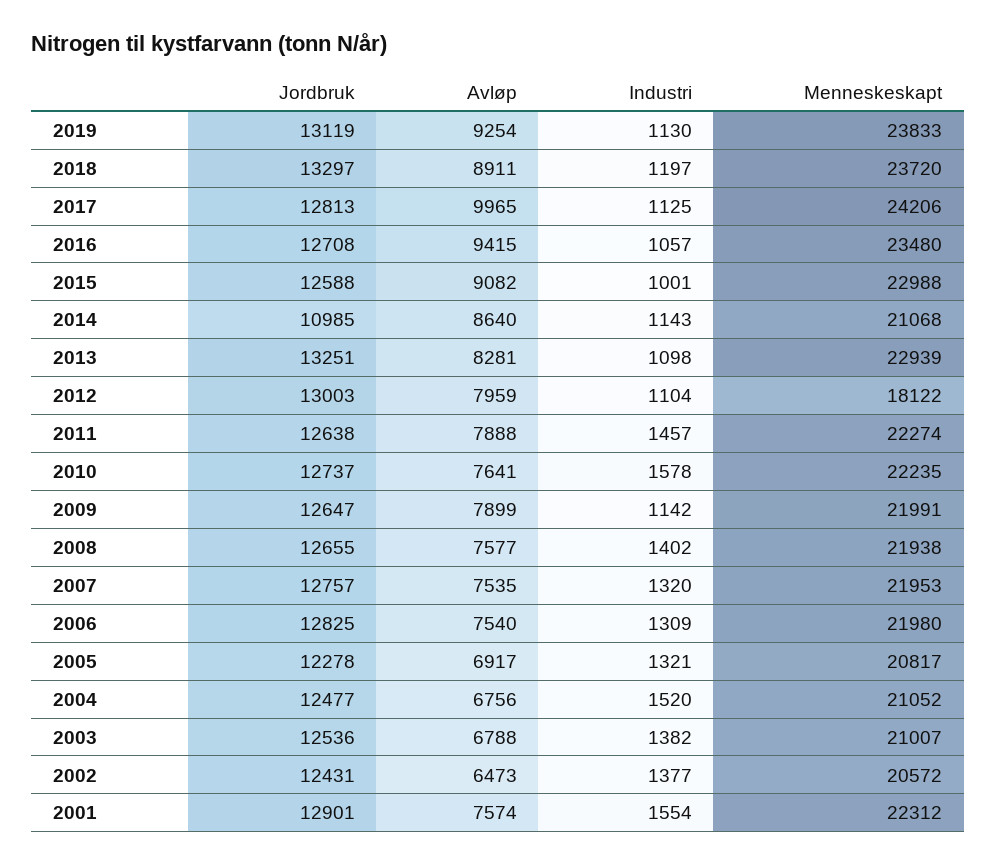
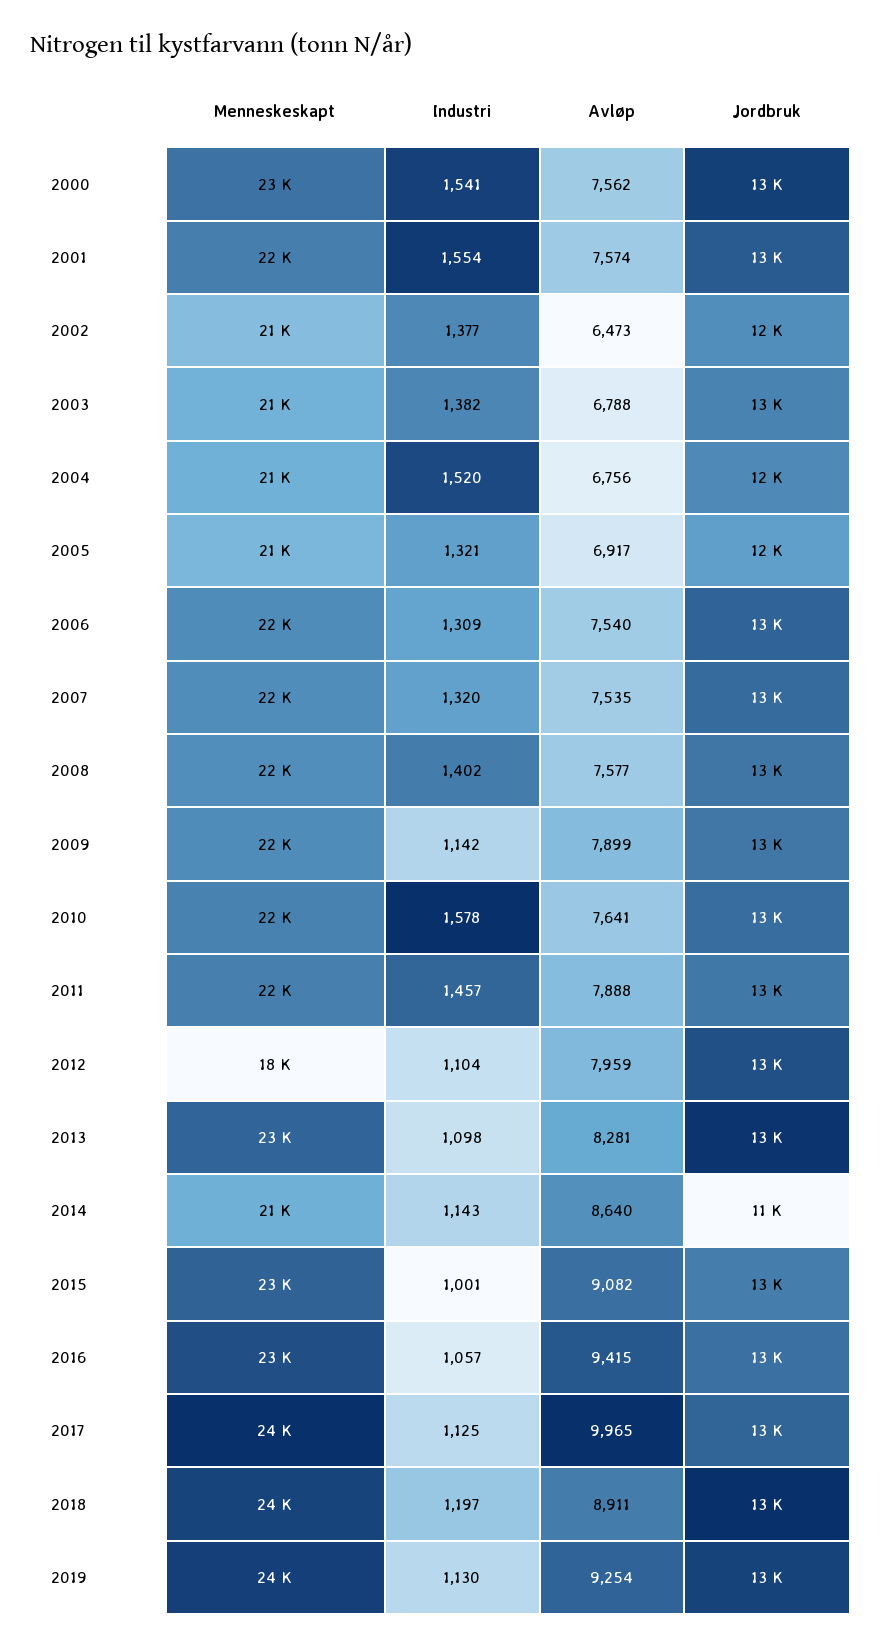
  {
    "Jordbruk": {
      "2019": 13119,
      "2018": 13297,
      "2017": 12813,
      "2016": 12708,
      "2015": 12588,
      "2014": 10985,
      "2013": 13251,
      "2012": 13003,
      "2011": 12638,
      "2010": 12737,
      "2009": 12647,
      "2008": 12655,
      "2007": 12757,
      "2006": 12825,
      "2005": 12278,
      "2004": 12477,
      "2003": 12536,
      "2002": 12431,
-     "2001": 12901
+     "2001": 12901,
+     "2000": 13000
    },
    "Avløp": {
      "2019": 9254,
      "2018": 8911,
      "2017": 9965,
      "2016": 9415,
      "2015": 9082,
      "2014": 8640,
      "2013": 8281,
      "2012": 7959,
      "2011": 7888,
      "2010": 7641,
      "2009": 7899,
      "2008": 7577,
      "2007": 7535,
      "2006": 7540,
      "2005": 6917,
      "2004": 6756,
      "2003": 6788,
      "2002": 6473,
-     "2001": 7574
+     "2001": 7574,
+     "2000": 7562
    },
    "Industri": {
      "2019": 1130,
      "2018": 1197,
      "2017": 1125,
      "2016": 1057,
      "2015": 1001,
      "2014": 1143,
      "2013": 1098,
      "2012": 1104,
      "2011": 1457,
      "2010": 1578,
      "2009": 1142,
      "2008": 1402,
      "2007": 1320,
      "2006": 1309,
      "2005": 1321,
      "2004": 1520,
      "2003": 1382,
      "2002": 1377,
-     "2001": 1554
+     "2001": 1554,
+     "2000": 1541
    },
    "Menneskeskapt": {
      "2019": 23833,
      "2018": 23720,
      "2017": 24206,
      "2016": 23480,
      "2015": 22988,
      "2014": 21068,
      "2013": 22939,
      "2012": 18122,
      "2011": 22274,
      "2010": 22235,
      "2009": 21991,
      "2008": 21938,
      "2007": 21953,
      "2006": 21980,
      "2005": 20817,
      "2004": 21052,
      "2003": 21007,
      "2002": 20572,
-     "2001": 22312
+     "2001": 22312,
+     "2000": 23000
    }
  }

